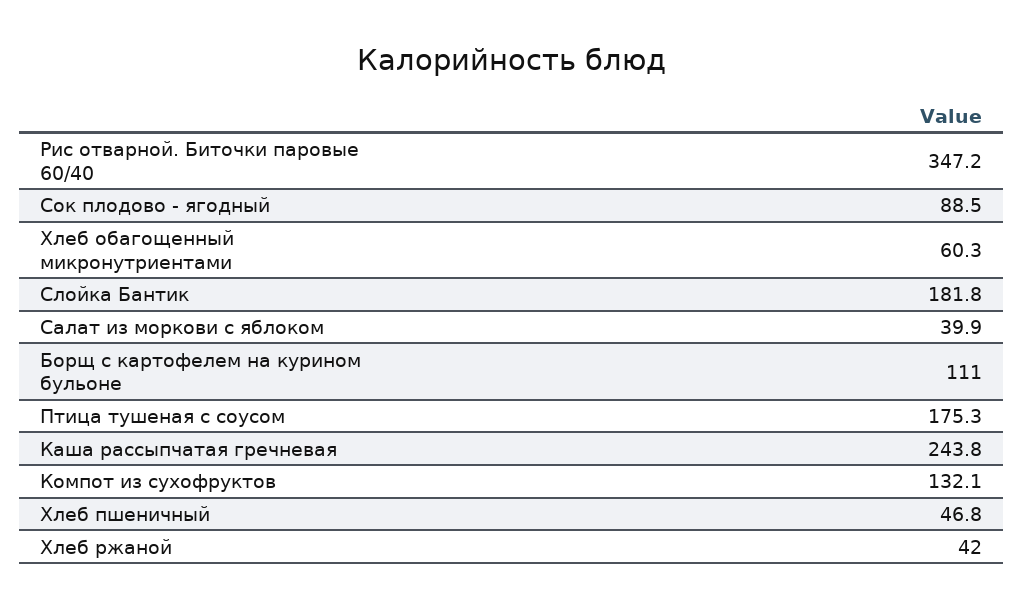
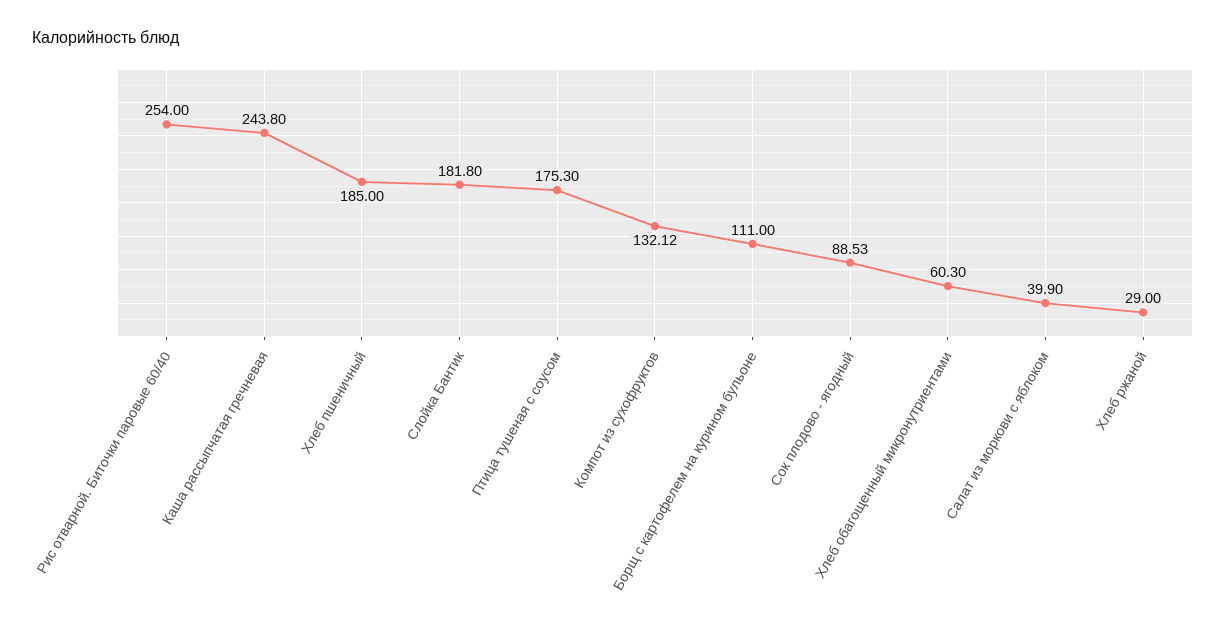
  {
-   "Рис отварной. Биточки паровые 60/40": 347.2,
+   "Рис отварной. Биточки паровые 60/40": 254,
    "Сок плодово - ягодный": 88.53,
    "Хлеб обагощенный микронутриентами": 60.3,
    "Слойка Бантик": 181.8,
    "Салат из моркови с яблоком": 39.9,
    "Борщ с картофелем на курином бульоне": 111,
    "Птица тушеная с соусом": 175.3,
    "Каша рассыпчатая гречневая": 243.8,
    "Компот из сухофруктов": 132.12,
-   "Хлеб пшеничный": 46.8,
+   "Хлеб пшеничный": 185,
-   "Хлеб ржаной": 42
+   "Хлеб ржаной": 29
  }

